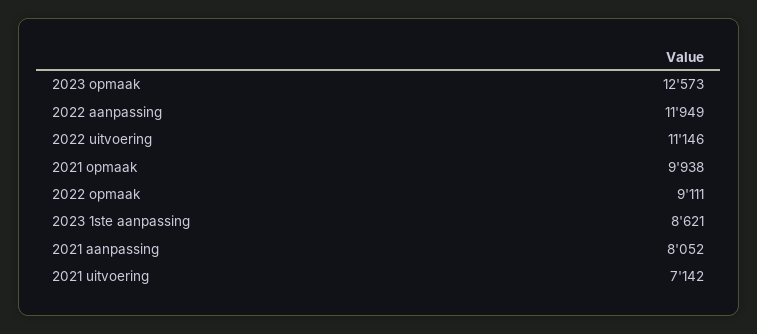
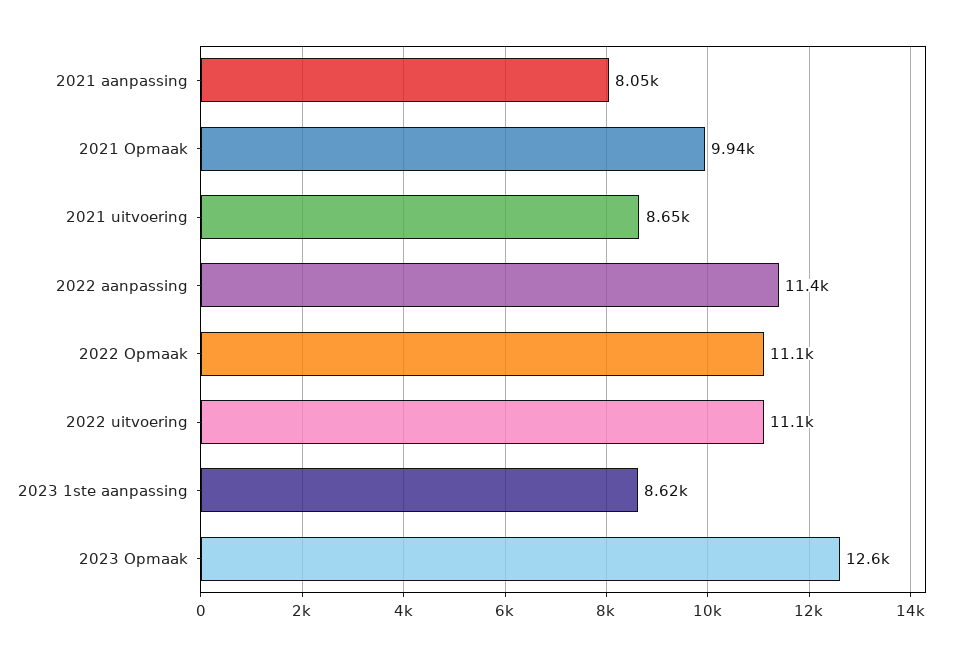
  {
    "2023 opmaak": 12573,
-   "2022 aanpassing": 11949,
+   "2022 aanpassing": 11400,
    "2022 uitvoering": 11146,
    "2021 opmaak": 9938,
-   "2022 opmaak": 9111,
+   "2022 opmaak": 11100,
    "2023 1ste aanpassing": 8621,
    "2021 aanpassing": 8052,
-   "2021 uitvoering": 7142
+   "2021 uitvoering": 8650
  }

